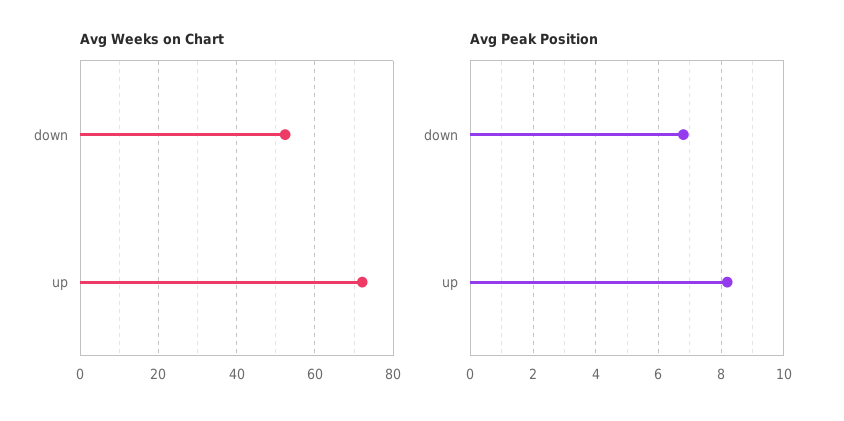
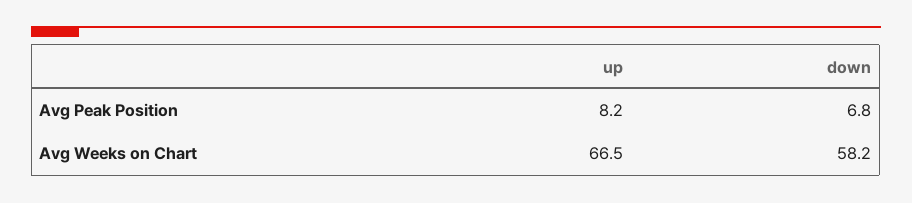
  {
    "Avg Weeks on Chart": {
-     "down": 52,
+     "down": 58.2,
-     "up": 72
+     "up": 66.5
    },
    "Avg Peak Position": {
      "down": 6.8,
      "up": 8.2
    }
  }

